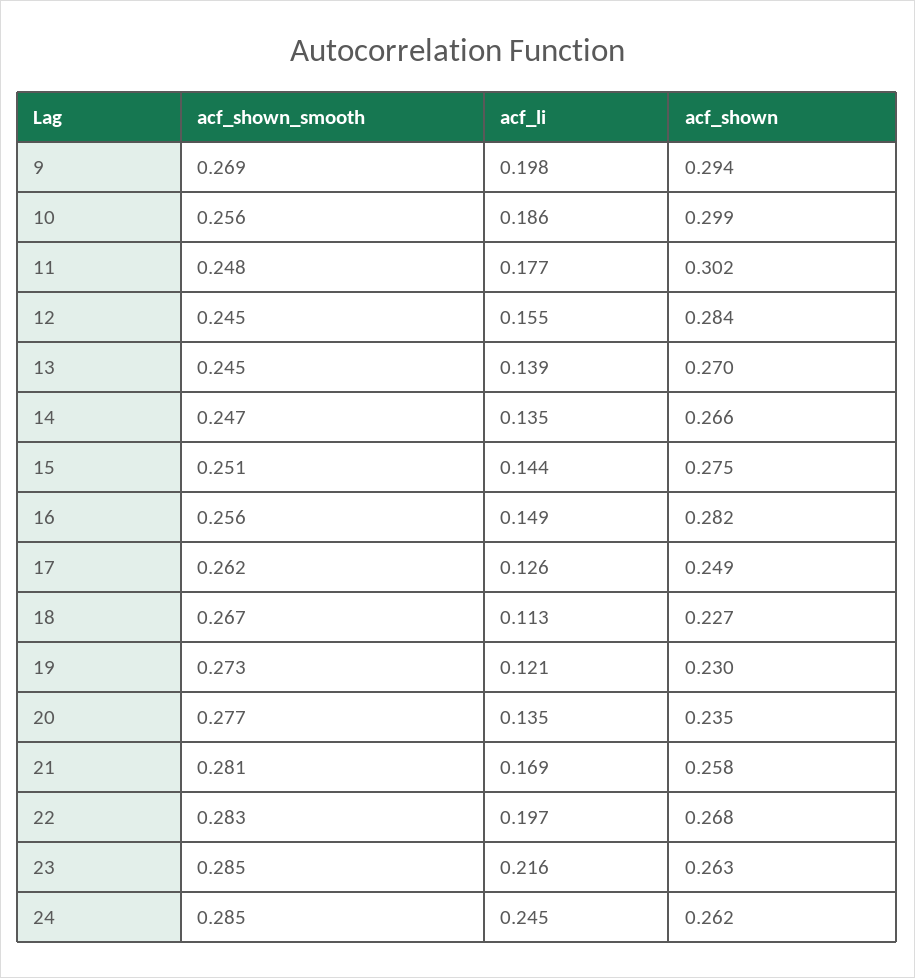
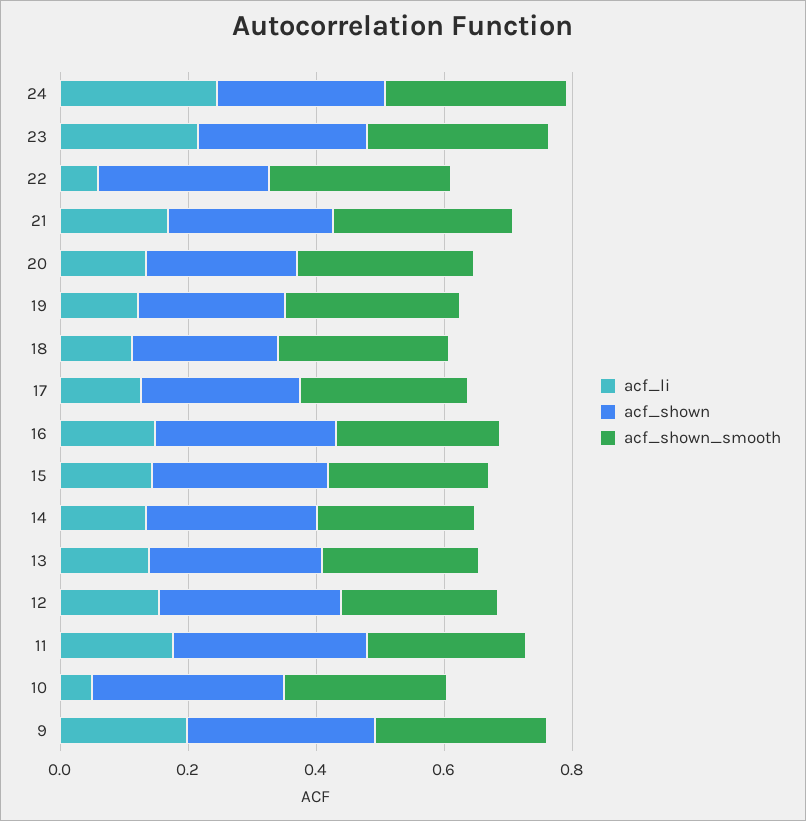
  {
    "acf_shown_smooth": {
      "9": 0.269,
      "10": 0.256,
      "11": 0.248,
      "12": 0.245,
      "13": 0.245,
      "14": 0.247,
      "15": 0.251,
      "16": 0.256,
      "17": 0.262,
      "18": 0.267,
      "19": 0.273,
      "20": 0.277,
      "21": 0.281,
      "22": 0.283,
      "23": 0.285,
      "24": 0.285
    },
    "acf_li": {
      "9": 0.198,
-     "10": 0.186,
+     "10": 0.05,
      "11": 0.177,
      "12": 0.155,
      "13": 0.139,
      "14": 0.135,
      "15": 0.144,
      "16": 0.149,
      "17": 0.126,
      "18": 0.113,
      "19": 0.121,
      "20": 0.135,
      "21": 0.169,
-     "22": 0.197,
+     "22": 0.05,
      "23": 0.216,
      "24": 0.245
    },
    "acf_shown": {
      "9": 0.294,
      "10": 0.299,
      "11": 0.302,
      "12": 0.284,
      "13": 0.27,
      "14": 0.266,
      "15": 0.275,
      "16": 0.282,
      "17": 0.249,
      "18": 0.227,
      "19": 0.23,
      "20": 0.235,
      "21": 0.258,
      "22": 0.268,
      "23": 0.263,
      "24": 0.262
    }
  }

